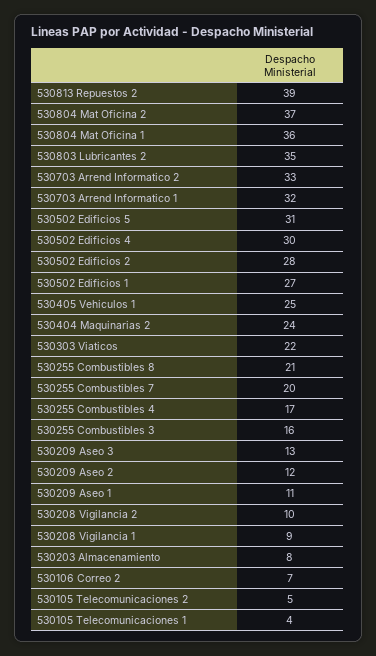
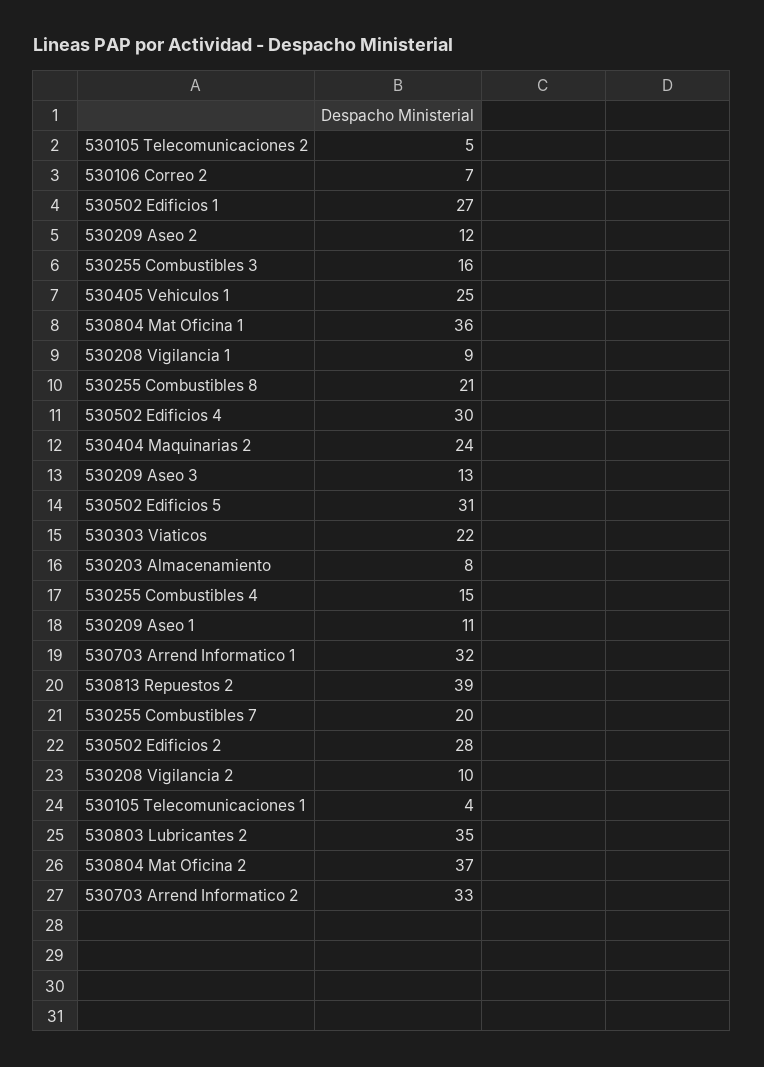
  {
    "530813 Repuestos 2": 39,
    "530804 Mat Oficina 2": 37,
    "530804 Mat Oficina 1": 36,
    "530803 Lubricantes 2": 35,
    "530703 Arrend Informatico 2": 33,
    "530703 Arrend Informatico 1": 32,
    "530502 Edificios 5": 31,
    "530502 Edificios 4": 30,
    "530502 Edificios 2": 28,
    "530502 Edificios 1": 27,
    "530405 Vehiculos 1": 25,
    "530404 Maquinarias 2": 24,
    "530303 Viaticos": 22,
    "530255 Combustibles 8": 21,
    "530255 Combustibles 7": 20,
-   "530255 Combustibles 4": 17,
+   "530255 Combustibles 4": 15,
    "530255 Combustibles 3": 16,
    "530209 Aseo 3": 13,
    "530209 Aseo 2": 12,
    "530209 Aseo 1": 11,
    "530208 Vigilancia 2": 10,
    "530208 Vigilancia 1": 9,
    "530203 Almacenamiento": 8,
    "530106 Correo 2": 7,
    "530105 Telecomunicaciones 2": 5,
    "530105 Telecomunicaciones 1": 4
  }

